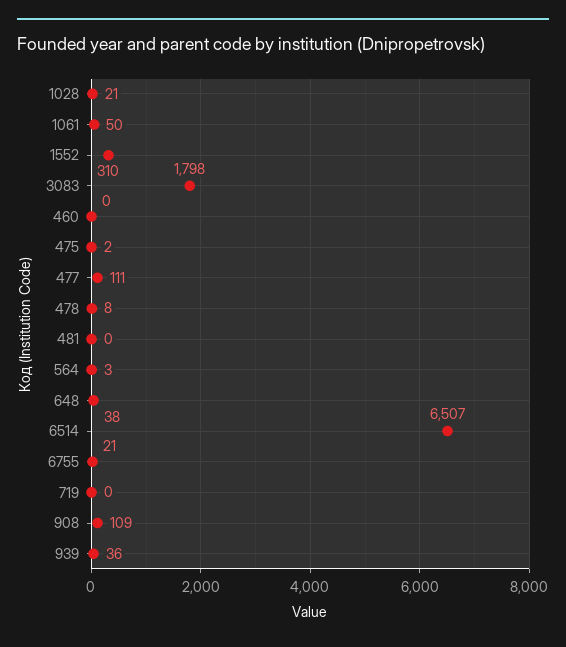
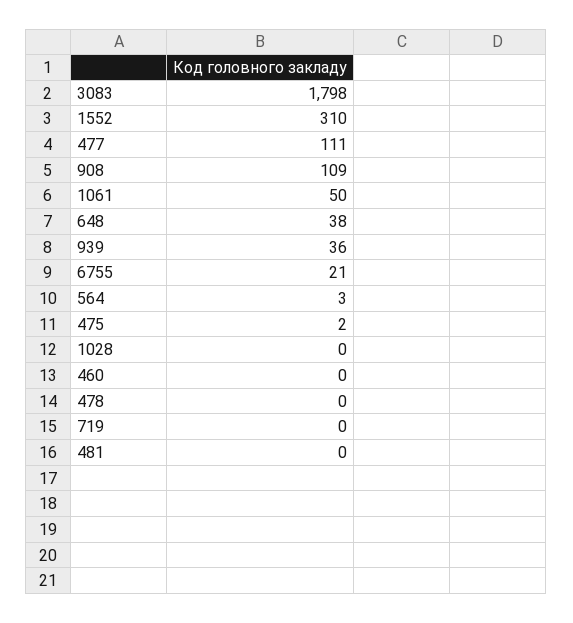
  {
-   "1028": 21,
+   "1028": 0,
    "1061": 50,
    "1552": 310,
    "3083": 1798,
    "460": 0,
    "475": 2,
    "477": 111,
-   "478": 8,
+   "478": 0,
    "481": 0,
    "564": 3,
    "648": 38,
-   "6514": 6507,
    "6755": 21,
    "719": 0,
    "908": 109,
    "939": 36
  }

